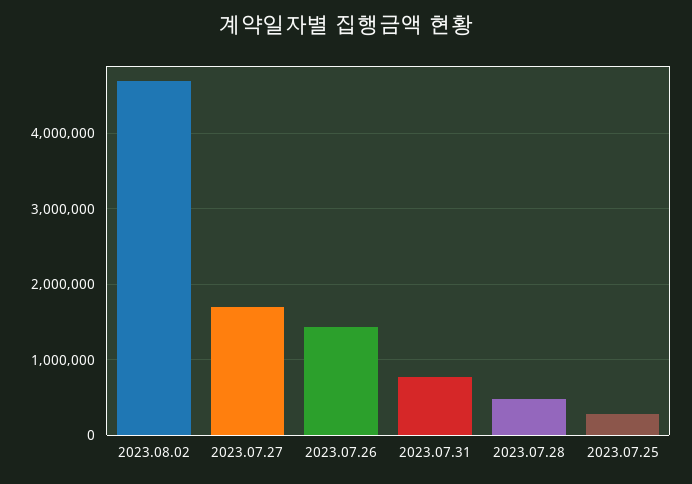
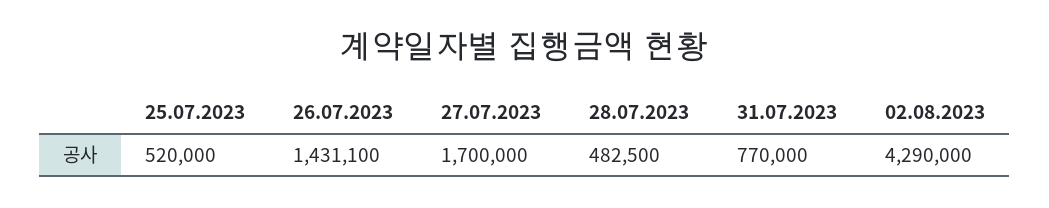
  {
-   "2023.08.02": 4700000,
+   "2023.08.02": 4290000,
    "2023.07.27": 1700000,
    "2023.07.26": 1431100,
    "2023.07.31": 770000,
    "2023.07.28": 482500,
-   "2023.07.25": 300000
+   "2023.07.25": 520000
  }

